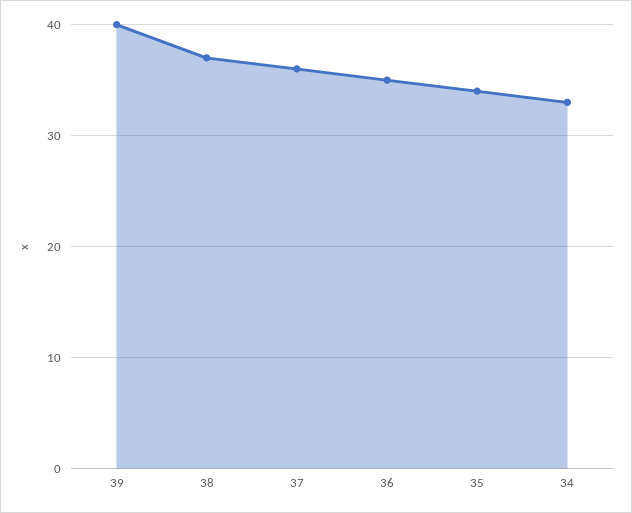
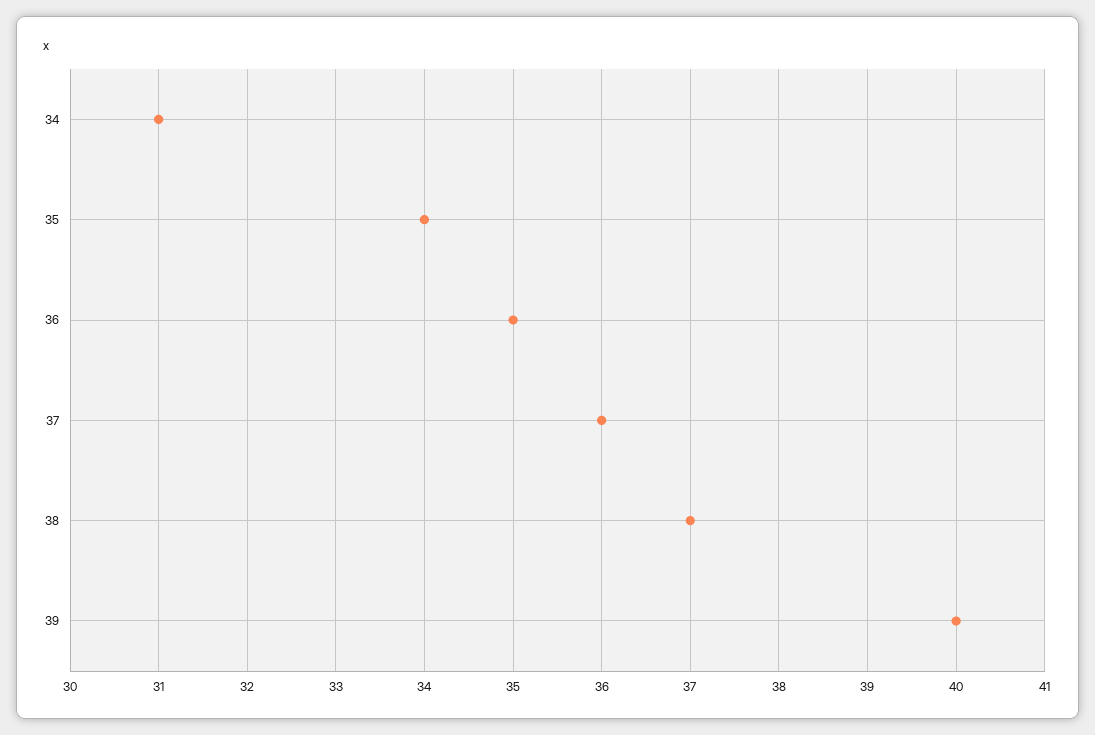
  {
    "39": 40,
    "38": 37,
    "37": 36,
    "36": 35,
    "35": 34,
-   "34": 33
+   "34": 31
  }

